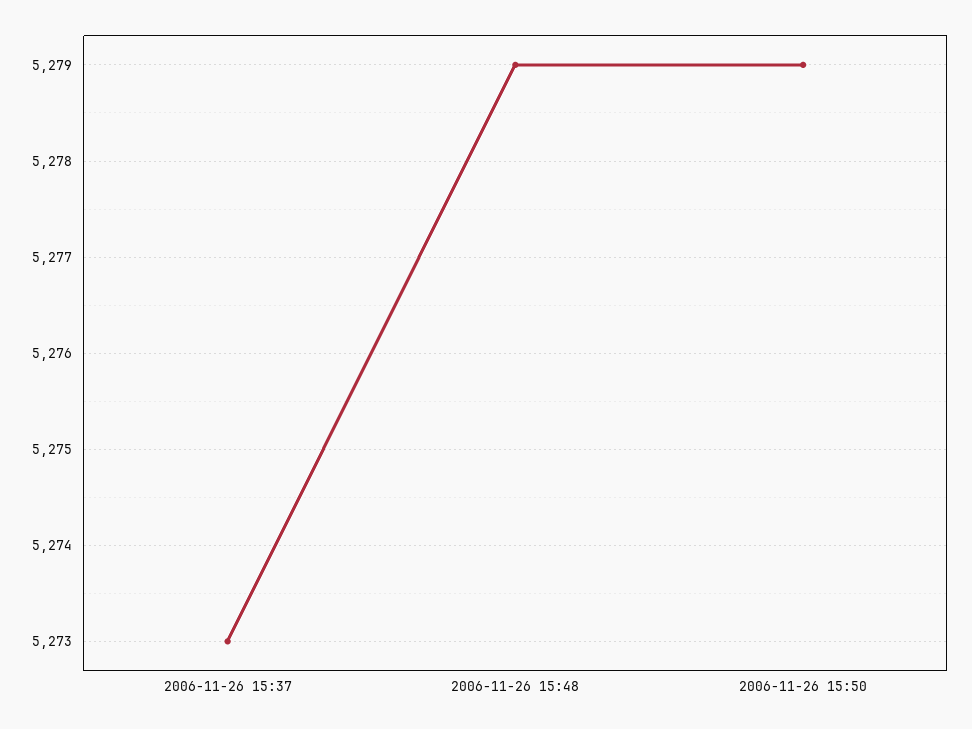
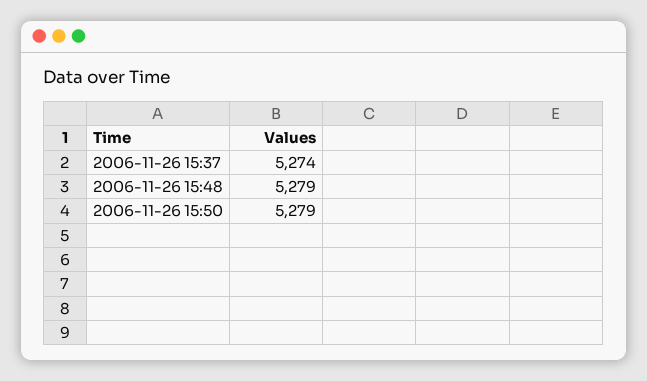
  {
-   "2006-11-26 15:37": 5273,
+   "2006-11-26 15:37": 5274,
    "2006-11-26 15:48": 5279,
    "2006-11-26 15:50": 5279
  }

